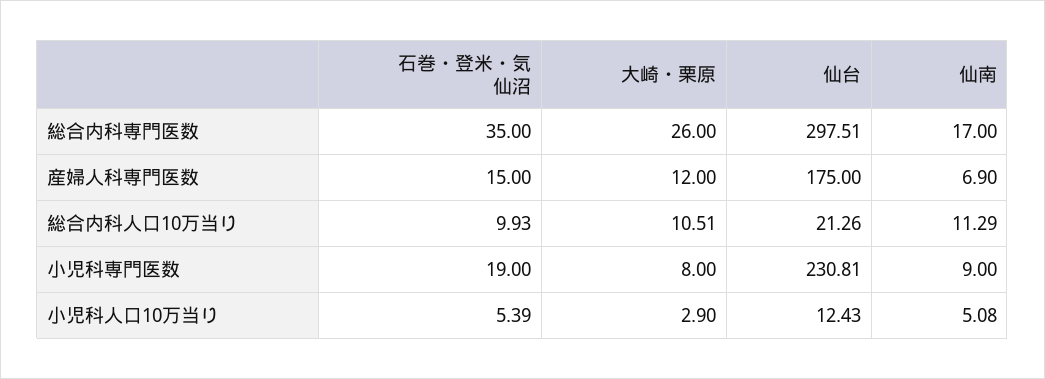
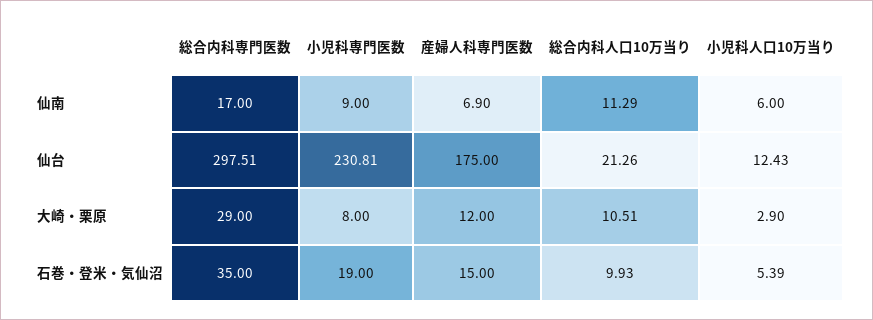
  {
    "石巻・登米・気仙沼": {
      "総合内科専門医数": 35,
      "産婦人科専門医数": 15,
      "総合内科人口10万当り": 9.93,
      "小児科専門医数": 19,
      "小児科人口10万当り": 5.39
    },
    "大崎・栗原": {
-     "総合内科専門医数": 26,
+     "総合内科専門医数": 29,
      "産婦人科専門医数": 12,
      "総合内科人口10万当り": 10.51,
      "小児科専門医数": 8,
      "小児科人口10万当り": 2.9
    },
    "仙台": {
      "総合内科専門医数": 297.51,
      "産婦人科専門医数": 175,
      "総合内科人口10万当り": 21.26,
      "小児科専門医数": 230.81,
      "小児科人口10万当り": 12.43
    },
    "仙南": {
      "総合内科専門医数": 17,
      "産婦人科専門医数": 6.9,
      "総合内科人口10万当り": 11.29,
      "小児科専門医数": 9,
-     "小児科人口10万当り": 5.08
+     "小児科人口10万当り": 6
    }
  }

